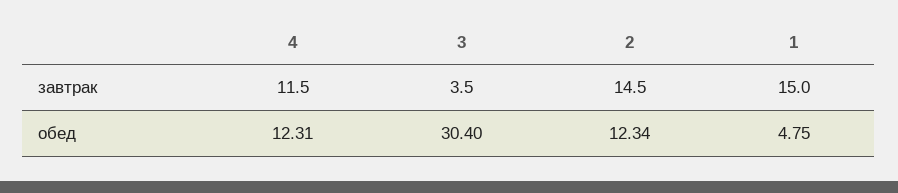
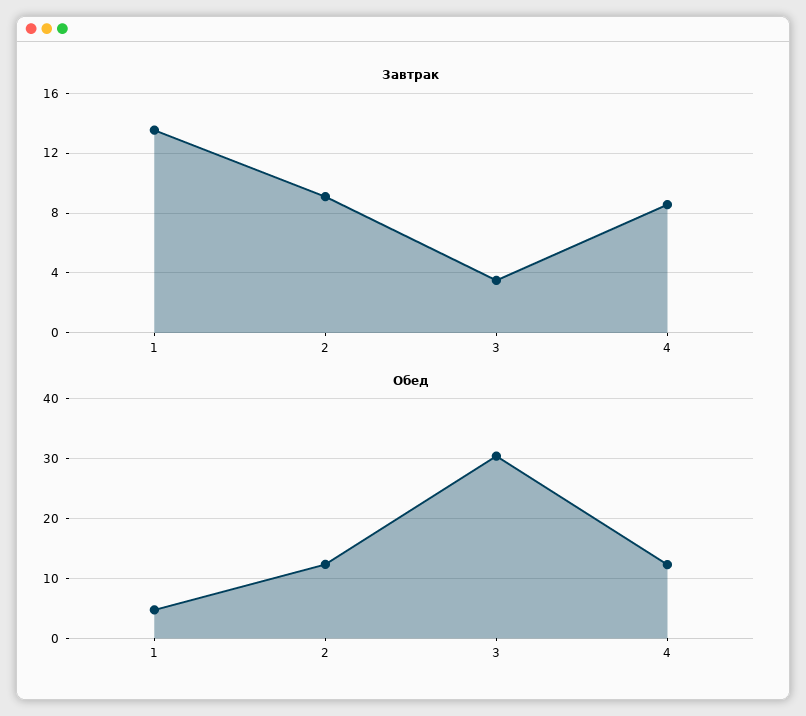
  {
    "завтрак": {
-     "4": 11.5,
+     "4": 8.5,
      "3": 3.5,
-     "2": 14.5,
+     "2": 9,
-     "1": 15
+     "1": 13.5
    },
    "обед": {
      "4": 12.31,
      "3": 30.4,
      "2": 12.34,
      "1": 4.75
    }
  }

